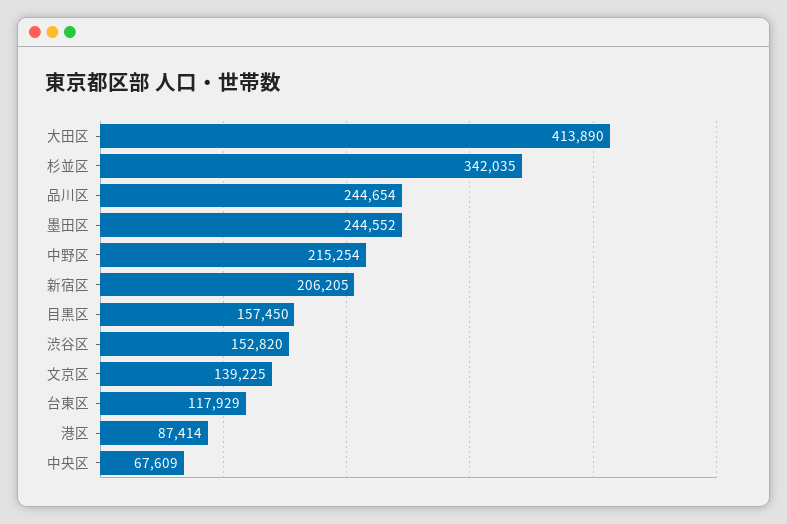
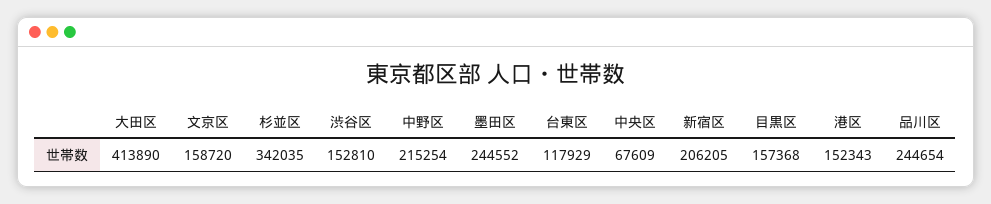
  {
    "大田区": 413890,
    "杉並区": 342035,
    "品川区": 244654,
    "墨田区": 244552,
    "中野区": 215254,
    "新宿区": 206205,
-   "目黒区": 157450,
+   "目黒区": 157368,
-   "渋谷区": 152820,
+   "渋谷区": 152810,
-   "文京区": 139225,
+   "文京区": 158720,
    "台東区": 117929,
-   "港区": 87414,
+   "港区": 152343,
    "中央区": 67609
  }

